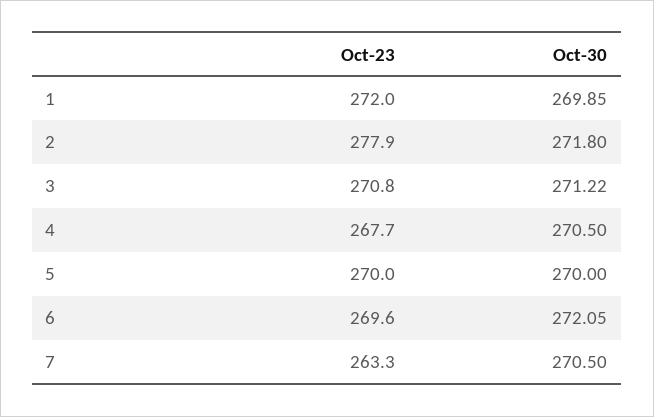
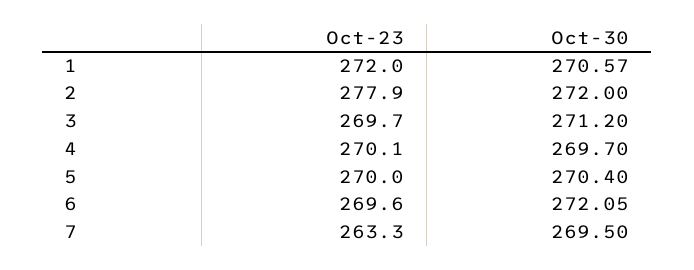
  {
    "Oct-23": {
      "1": 272,
      "2": 277.9,
-     "3": 270.8,
+     "3": 269.7,
-     "4": 267.7,
+     "4": 270.1,
      "5": 270,
      "6": 269.6,
      "7": 263.3
    },
    "Oct-30": {
-     "1": 269.85,
+     "1": 270.57,
-     "2": 271.8,
+     "2": 272,
-     "3": 271.22,
+     "3": 271.2,
-     "4": 270.5,
+     "4": 269.7,
-     "5": 270,
+     "5": 270.4,
      "6": 272.05,
-     "7": 270.5
+     "7": 269.5
    }
  }

